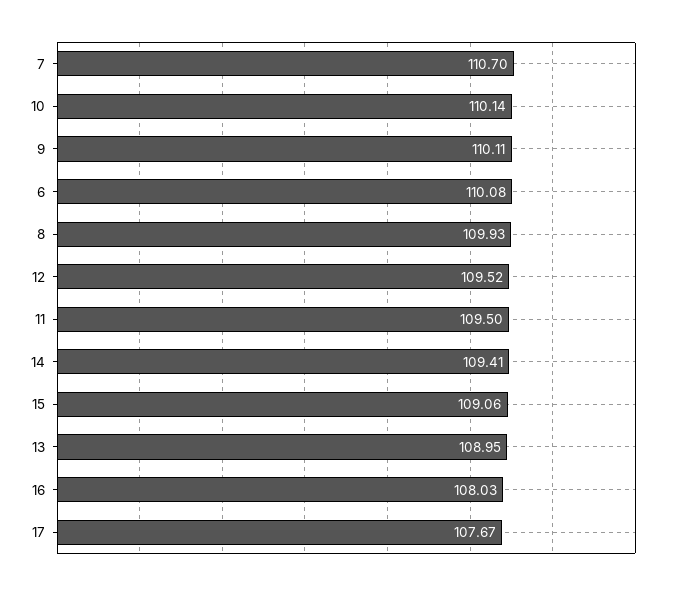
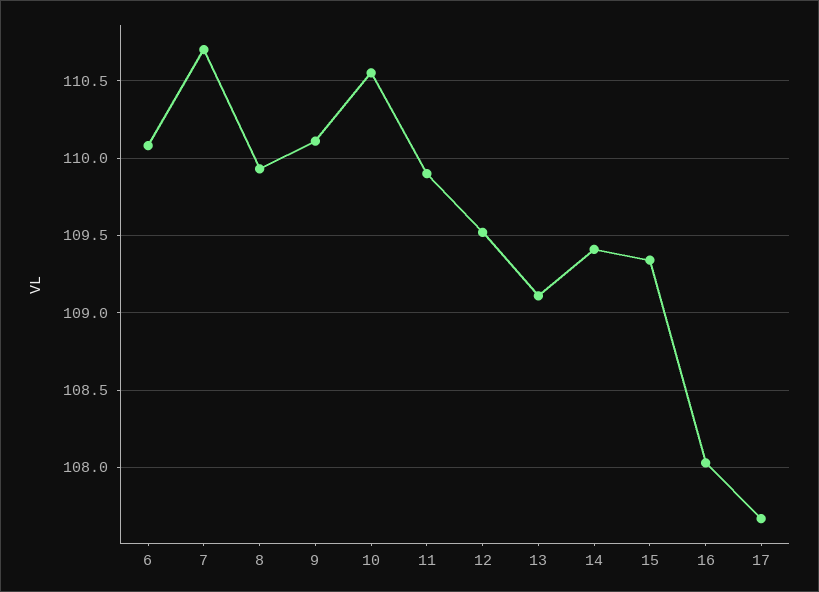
  {
    "7": 110.7,
-   "10": 110.14,
+   "10": 110.55,
    "9": 110.11,
    "6": 110.08,
    "8": 109.93,
    "12": 109.52,
-   "11": 109.5,
+   "11": 109.9,
    "14": 109.41,
-   "15": 109.06,
+   "15": 109.35,
-   "13": 108.95,
+   "13": 109.1,
    "16": 108.03,
    "17": 107.67
  }

